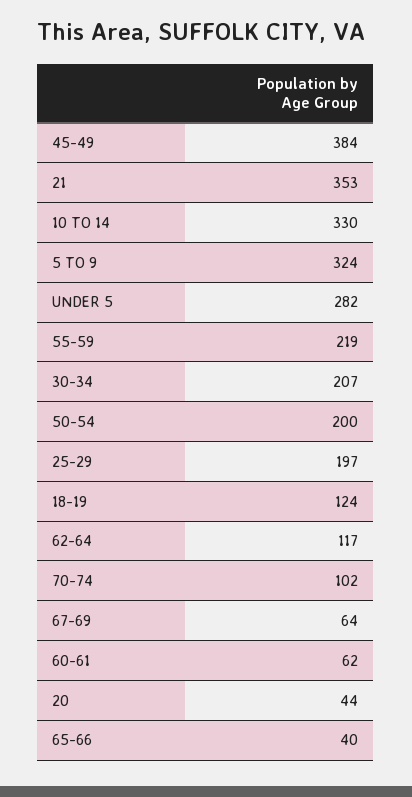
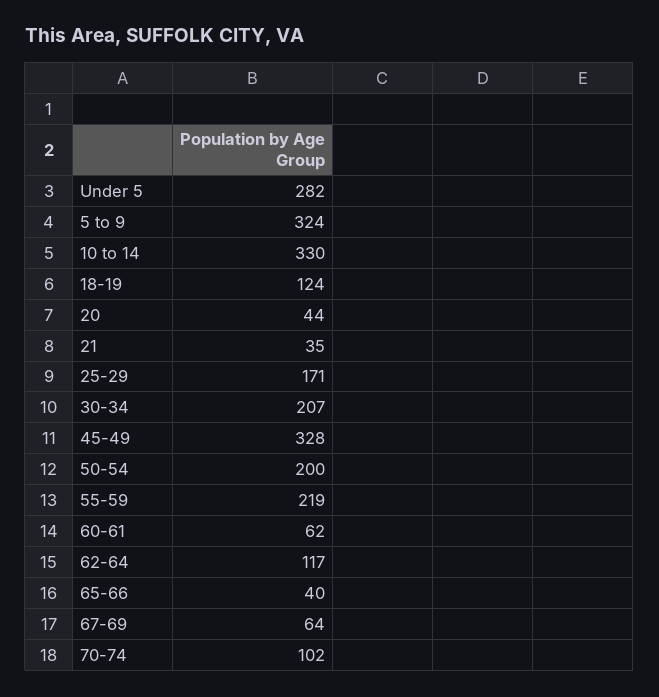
  {
-   "45-49": 384,
+   "45-49": 328,
-   "21": 353,
+   "21": 35,
    "10 TO 14": 330,
    "5 TO 9": 324,
    "UNDER 5": 282,
    "55-59": 219,
    "30-34": 207,
    "50-54": 200,
-   "25-29": 197,
+   "25-29": 171,
    "18-19": 124,
    "62-64": 117,
    "70-74": 102,
    "67-69": 64,
    "60-61": 62,
    "20": 44,
    "65-66": 40
  }

